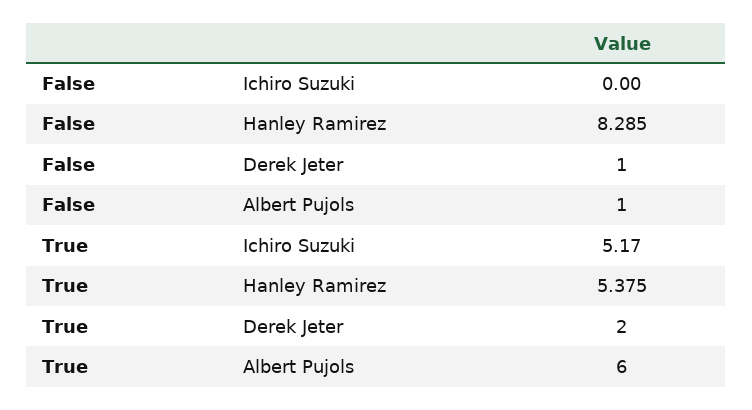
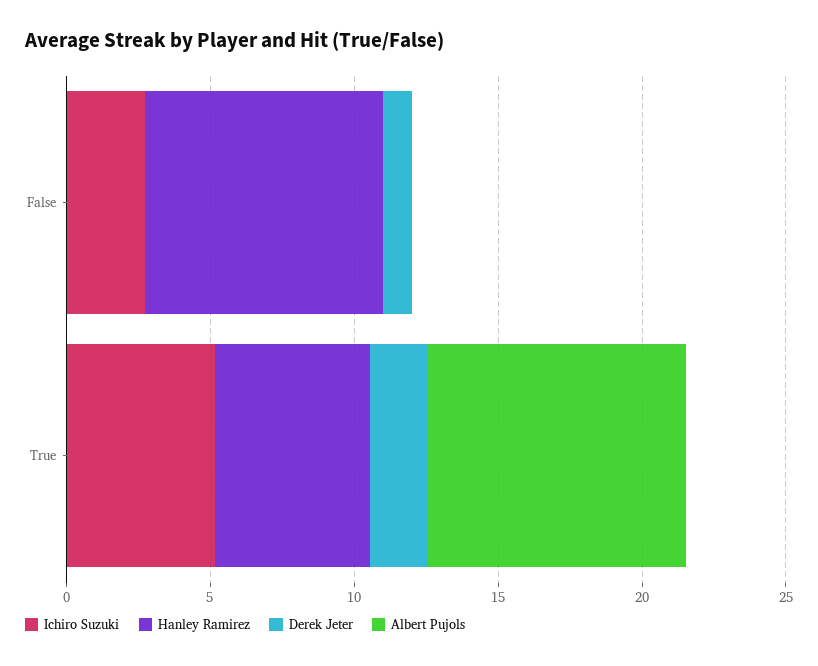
  {
    "Ichiro Suzuki": {
-     "False": 0,
+     "False": 3,
      "True": 5.17
    },
    "Hanley Ramirez": {
      "False": 8.285,
      "True": 5.375
    },
    "Derek Jeter": {
      "False": 1,
      "True": 2
    },
    "Albert Pujols": {
-     "False": 1,
+     "False": 0,
-     "True": 6
+     "True": 9
    }
  }

